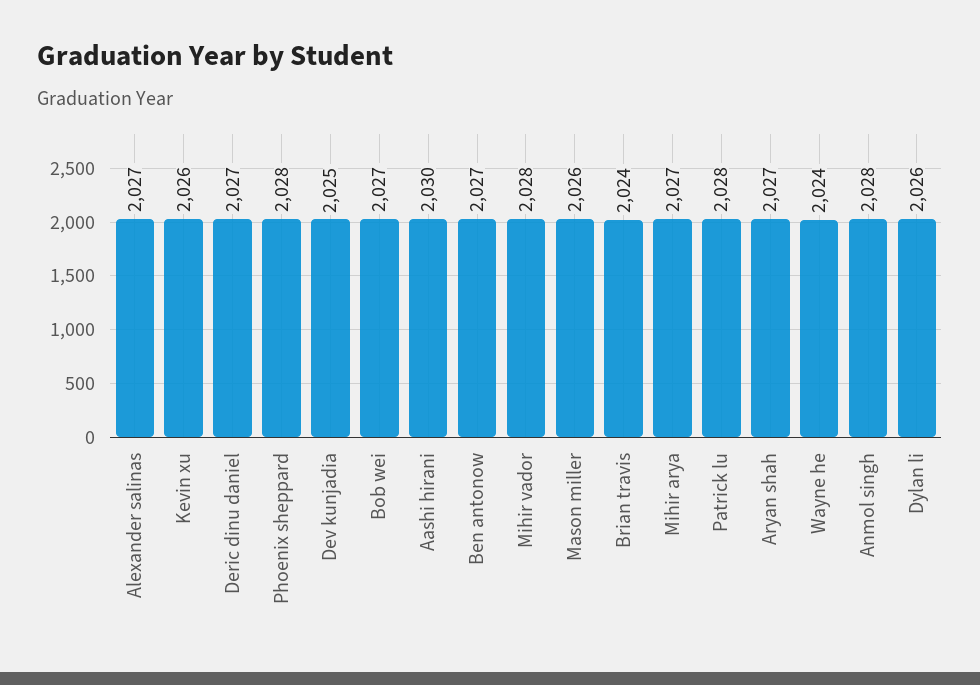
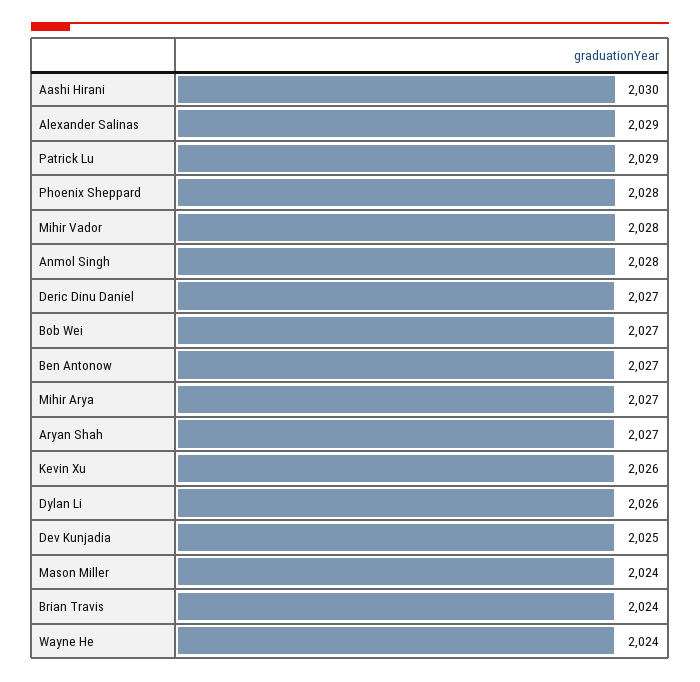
  {
-   "Alexander salinas": 2027,
+   "Alexander salinas": 2029,
    "Kevin xu": 2026,
    "Deric dinu daniel": 2027,
    "Phoenix sheppard": 2028,
    "Dev kunjadia": 2025,
    "Bob wei": 2027,
    "Aashi hirani": 2030,
    "Ben antonow": 2027,
    "Mihir vador": 2028,
-   "Mason miller": 2026,
+   "Mason miller": 2024,
    "Brian travis": 2024,
    "Mihir arya": 2027,
-   "Patrick lu": 2028,
+   "Patrick lu": 2029,
    "Aryan shah": 2027,
    "Wayne he": 2024,
    "Anmol singh": 2028,
    "Dylan li": 2026
  }

